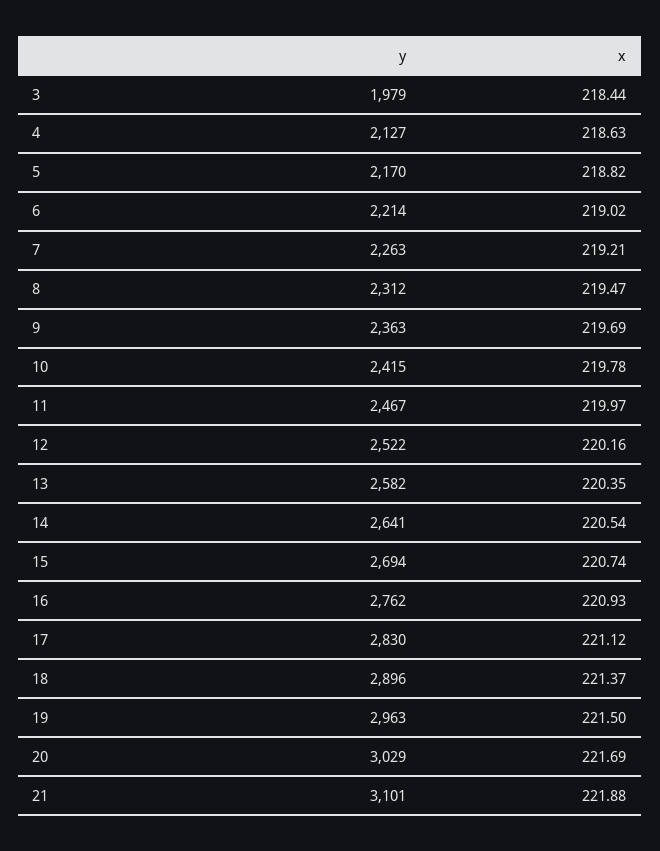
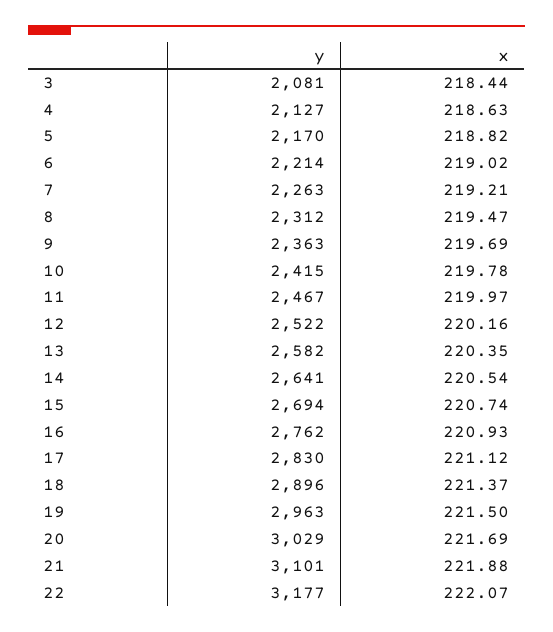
  {
    "y": {
-     "3": 1979,
+     "3": 2081,
      "4": 2127,
      "5": 2170,
      "6": 2214,
      "7": 2263,
      "8": 2312,
      "9": 2363,
      "10": 2415,
      "11": 2467,
      "12": 2522,
      "13": 2582,
      "14": 2641,
      "15": 2694,
      "16": 2762,
      "17": 2830,
      "18": 2896,
      "19": 2963,
      "20": 3029,
-     "21": 3101
+     "21": 3101,
+     "22": 3177
    },
    "x": {
      "3": 218.44,
      "4": 218.63,
      "5": 218.82,
      "6": 219.02,
      "7": 219.21,
      "8": 219.47,
      "9": 219.69,
      "10": 219.78,
      "11": 219.97,
      "12": 220.16,
      "13": 220.35,
      "14": 220.54,
      "15": 220.74,
      "16": 220.93,
      "17": 221.12,
      "18": 221.37,
      "19": 221.5,
      "20": 221.69,
-     "21": 221.88
+     "21": 221.88,
+     "22": 222.07
    }
  }

